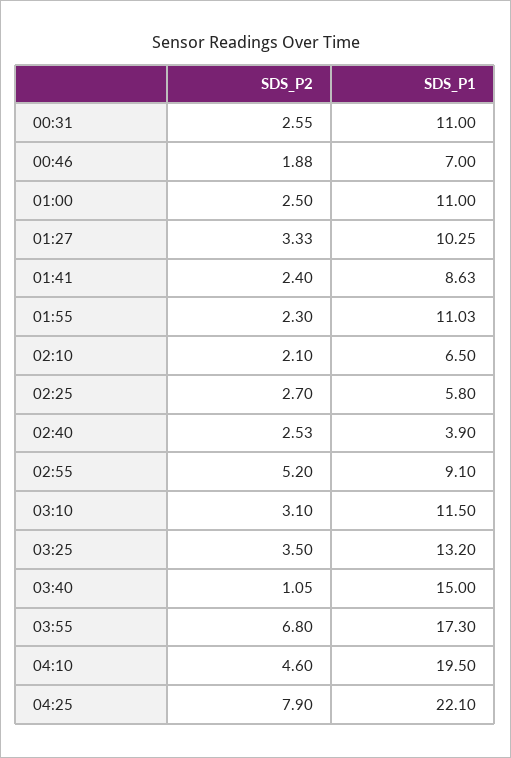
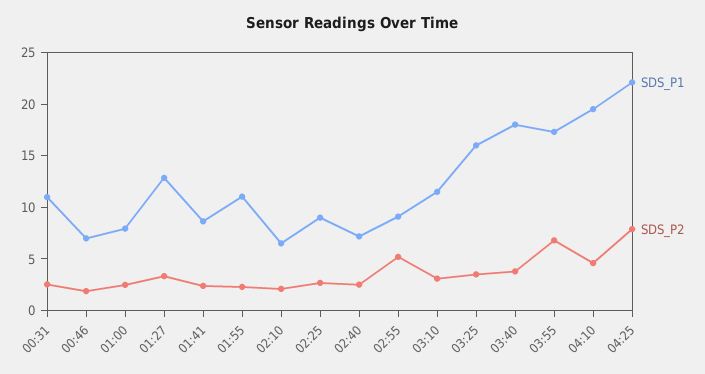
  {
    "SDS_P2": {
      "00:31": 2.55,
      "00:46": 1.88,
      "01:00": 2.5,
      "01:27": 3.33,
      "01:41": 2.4,
      "01:55": 2.3,
      "02:10": 2.1,
      "02:25": 2.7,
      "02:40": 2.53,
      "02:55": 5.2,
      "03:10": 3.1,
      "03:25": 3.5,
-     "03:40": 1.05,
+     "03:40": 4,
      "03:55": 6.8,
      "04:10": 4.6,
      "04:25": 7.9
    },
    "SDS_P1": {
      "00:31": 11,
      "00:46": 7,
-     "01:00": 11,
+     "01:00": 8,
-     "01:27": 10.25,
+     "01:27": 13,
      "01:41": 8.63,
      "01:55": 11.03,
      "02:10": 6.5,
-     "02:25": 5.8,
+     "02:25": 9,
-     "02:40": 3.9,
+     "02:40": 7,
      "02:55": 9.1,
      "03:10": 11.5,
-     "03:25": 13.2,
+     "03:25": 16,
-     "03:40": 15,
+     "03:40": 18,
      "03:55": 17.3,
      "04:10": 19.5,
      "04:25": 22.1
    }
  }

